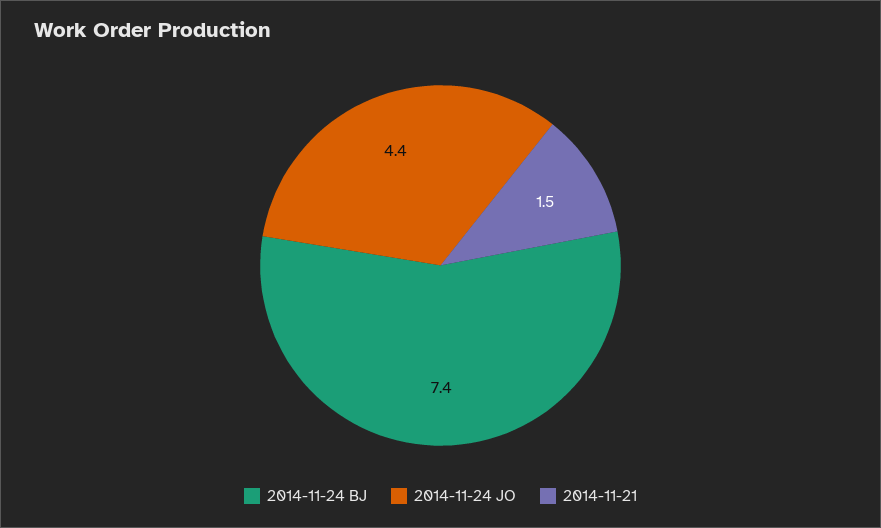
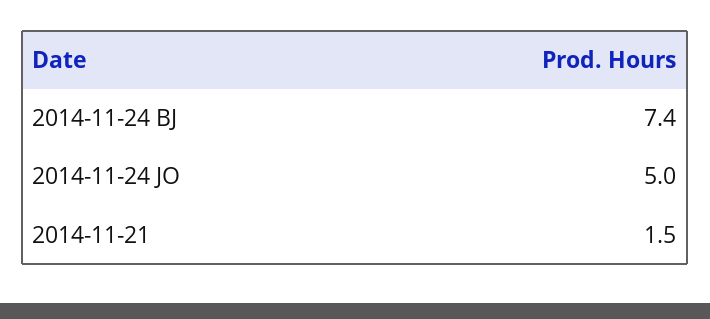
  {
    "2014-11-24 BJ": 7.4,
-   "2014-11-24 JO": 4.4,
+   "2014-11-24 JO": 5,
    "2014-11-21": 1.5
  }

